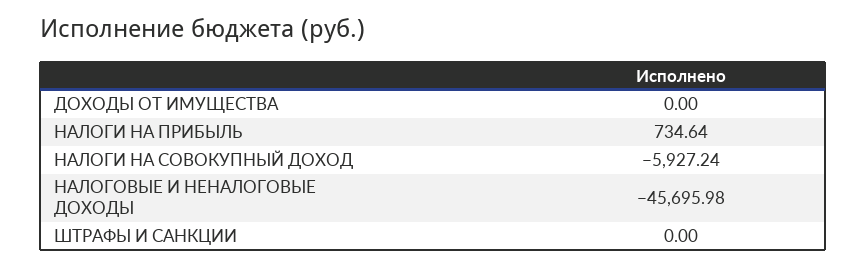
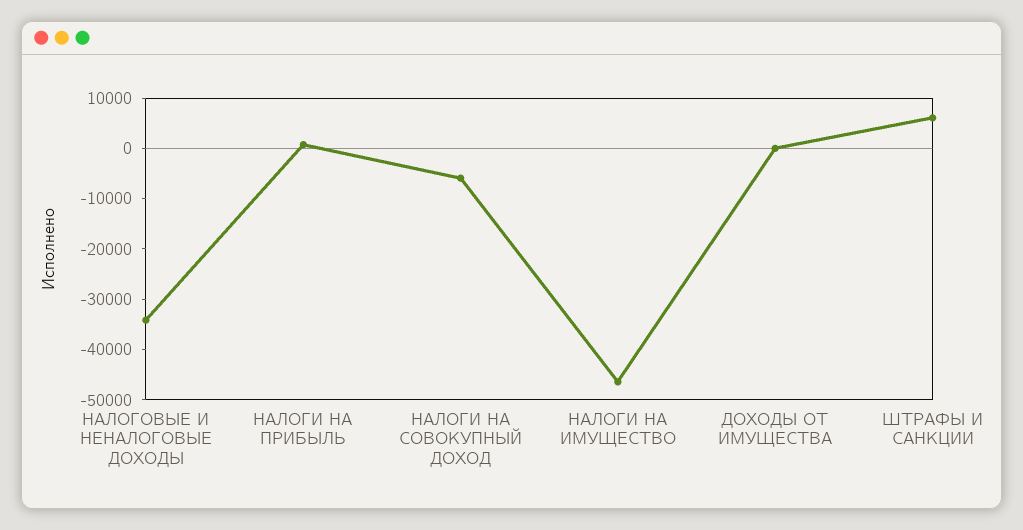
  {
    "ДОХОДЫ ОТ ИМУЩЕСТВА": 0,
    "НАЛОГИ НА ПРИБЫЛЬ": 734.64,
    "НАЛОГИ НА СОВОКУПНЫЙ ДОХОД": -5927.24,
-   "НАЛОГОВЫЕ И НЕНАЛОГОВЫЕ ДОХОДЫ": -45695.98,
+   "НАЛОГОВЫЕ И НЕНАЛОГОВЫЕ ДОХОДЫ": -34000,
-   "ШТРАФЫ И САНКЦИИ": 0
+   "ШТРАФЫ И САНКЦИИ": 6000,
+   "НАЛОГИ НА ИМУЩЕСТВО": -46000
  }

